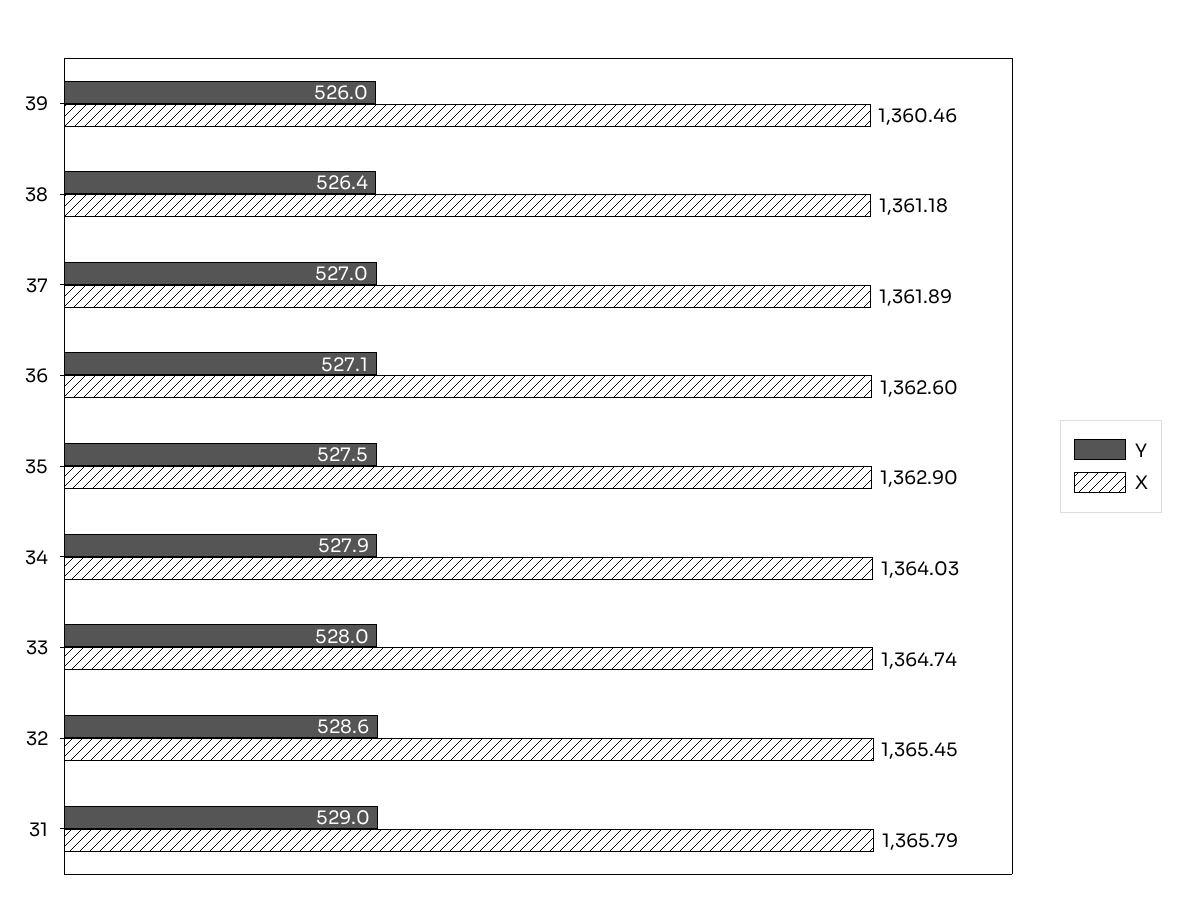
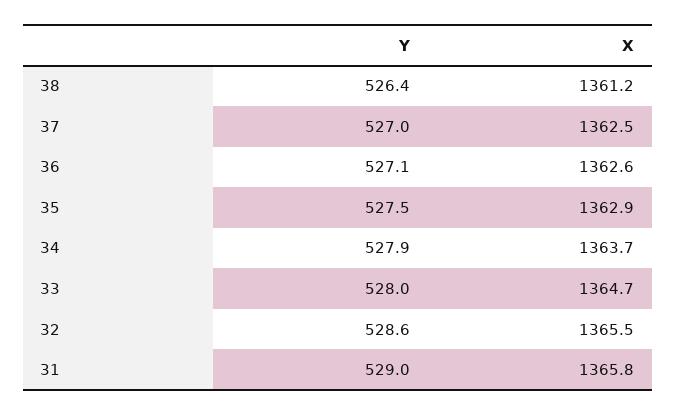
  {
    "Y": {
-     "39": 526,
      "38": 526.4,
      "37": 527,
      "36": 527.1,
      "35": 527.5,
      "34": 527.9,
      "33": 528,
      "32": 528.6,
      "31": 529
    },
    "X": {
-     "39": 1360.46,
      "38": 1361.18,
-     "37": 1361.89,
+     "37": 1362.5,
      "36": 1362.6,
      "35": 1362.9,
-     "34": 1364.03,
+     "34": 1363.7,
      "33": 1364.74,
      "32": 1365.45,
      "31": 1365.79
    }
  }

